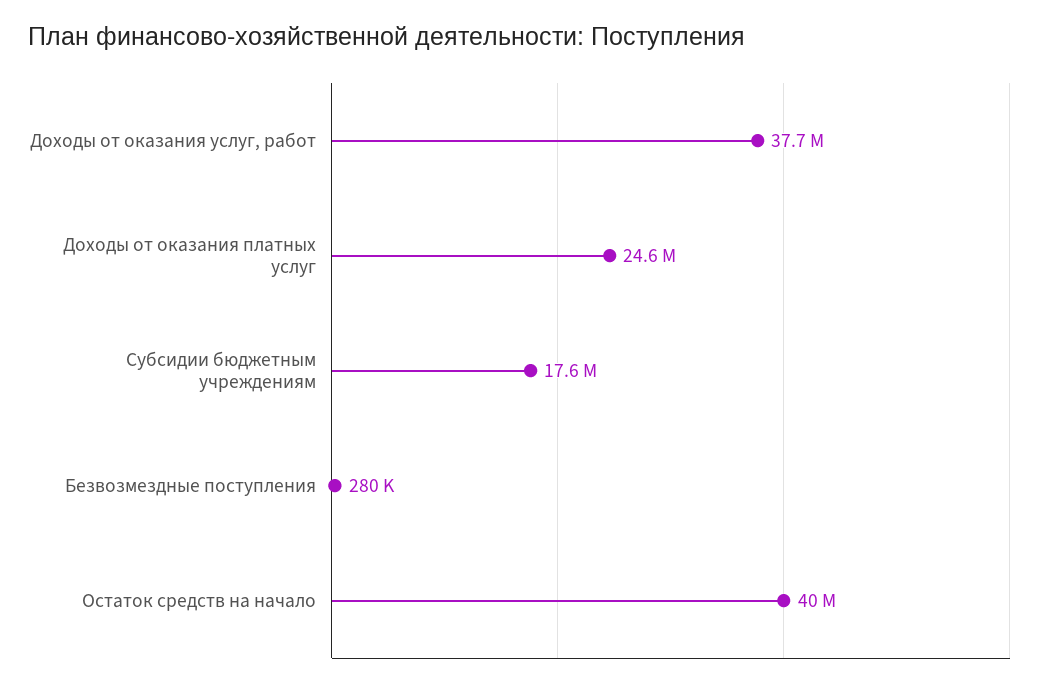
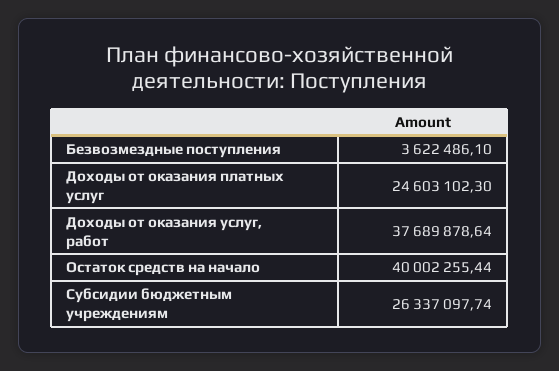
  {
    "Доходы от оказания услуг, работ": 37689878.64,
    "Доходы от оказания платных услуг": 24603102.3,
-   "Субсидии бюджетным учреждениям": 17600000,
+   "Субсидии бюджетным учреждениям": 26337097.74,
-   "Безвозмездные поступления": 280000,
+   "Безвозмездные поступления": 3622486.1,
    "Остаток средств на начало": 40002255.44
  }

